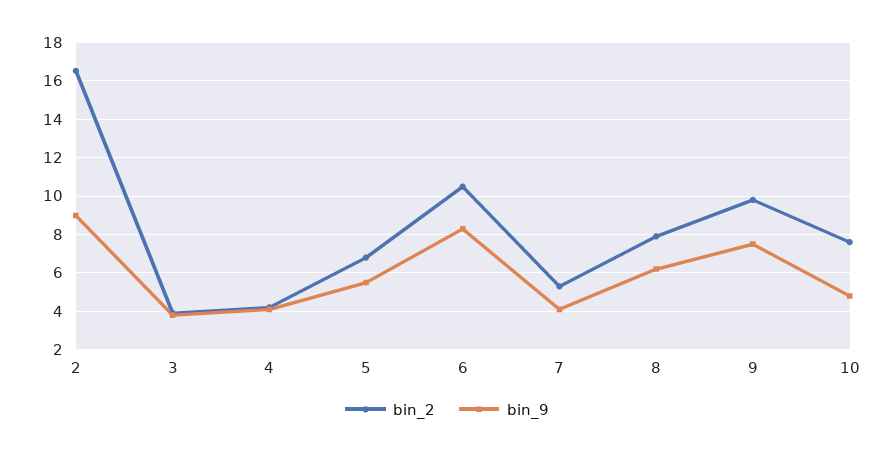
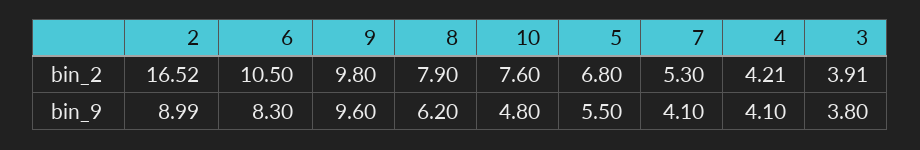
  {
    "bin_2": {
      "2": 16.52,
      "3": 3.91,
      "4": 4.21,
      "5": 6.8,
      "6": 10.5,
      "7": 5.3,
      "8": 7.9,
      "9": 9.8,
      "10": 7.6
    },
    "bin_9": {
      "2": 8.99,
      "3": 3.8,
      "4": 4.1,
      "5": 5.5,
      "6": 8.3,
      "7": 4.1,
      "8": 6.2,
-     "9": 7.5,
+     "9": 9.6,
      "10": 4.8
    }
  }

